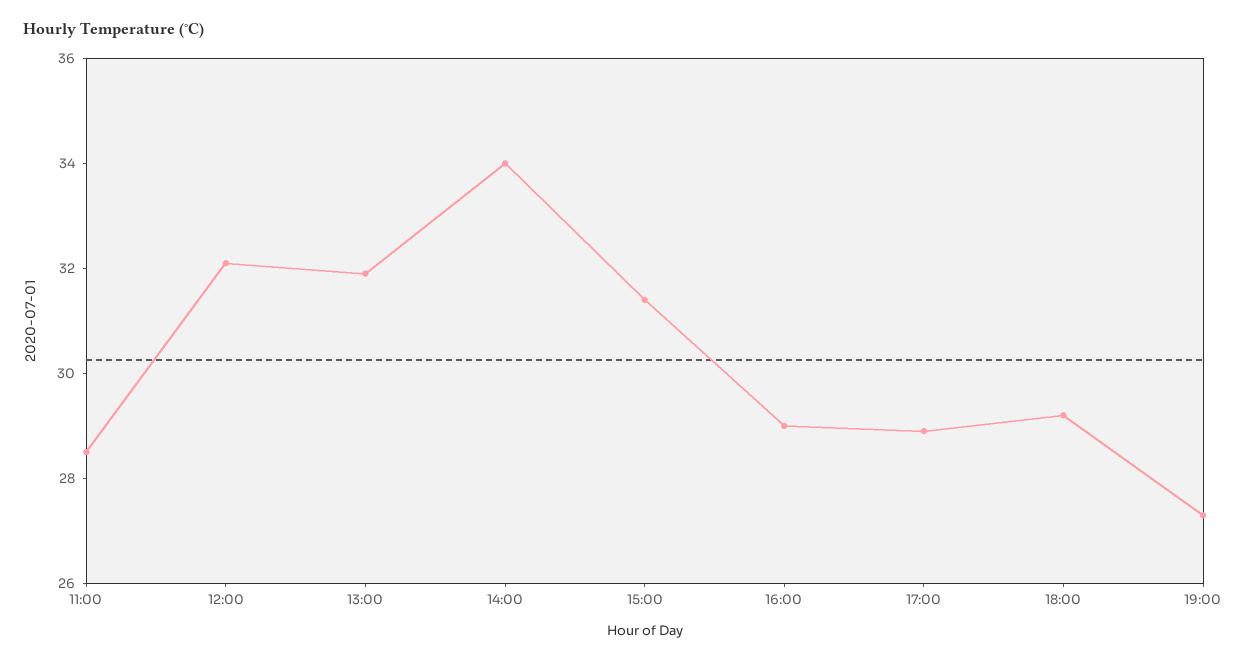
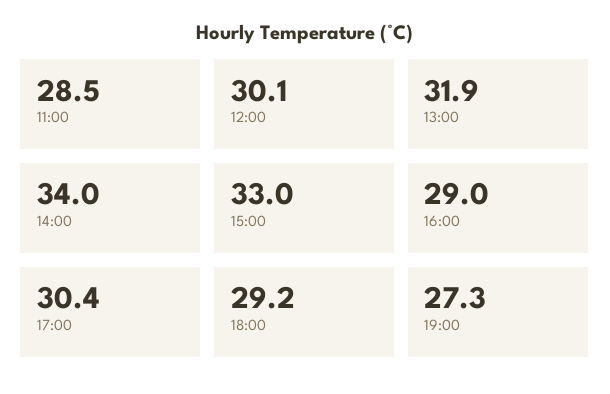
  {
    "11:00": 28.5,
-   "12:00": 32,
+   "12:00": 30.1,
    "13:00": 31.9,
    "14:00": 34,
-   "15:00": 31.5,
+   "15:00": 33,
    "16:00": 29,
-   "17:00": 29,
+   "17:00": 30.4,
    "18:00": 29.2,
    "19:00": 27.3
  }

